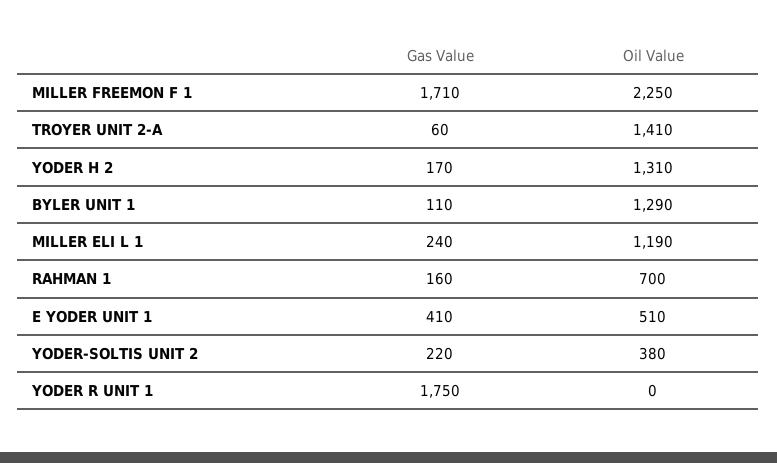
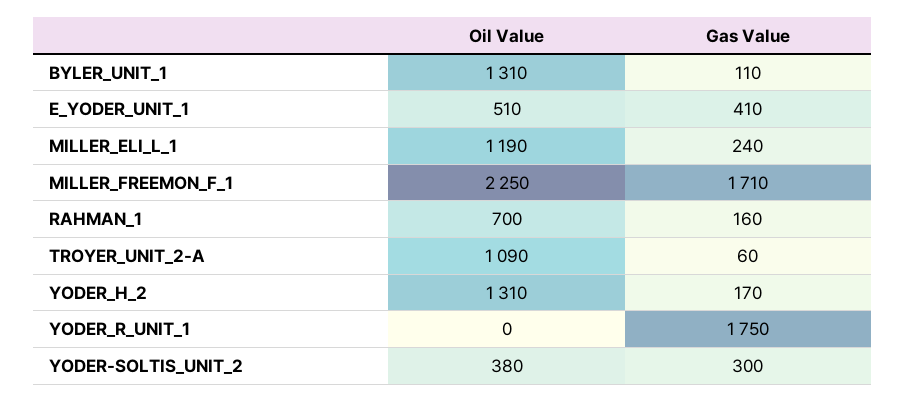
  {
    "Gas Value": {
      "MILLER FREEMON F 1": 1710,
      "TROYER UNIT 2-A": 60,
      "YODER H 2": 170,
      "BYLER UNIT 1": 110,
      "MILLER ELI L 1": 240,
      "RAHMAN 1": 160,
      "E YODER UNIT 1": 410,
-     "YODER-SOLTIS UNIT 2": 220,
+     "YODER-SOLTIS UNIT 2": 300,
      "YODER R UNIT 1": 1750
    },
    "Oil Value": {
      "MILLER FREEMON F 1": 2250,
-     "TROYER UNIT 2-A": 1410,
+     "TROYER UNIT 2-A": 1090,
      "YODER H 2": 1310,
-     "BYLER UNIT 1": 1290,
+     "BYLER UNIT 1": 1310,
      "MILLER ELI L 1": 1190,
      "RAHMAN 1": 700,
      "E YODER UNIT 1": 510,
      "YODER-SOLTIS UNIT 2": 380,
      "YODER R UNIT 1": 0
    }
  }

